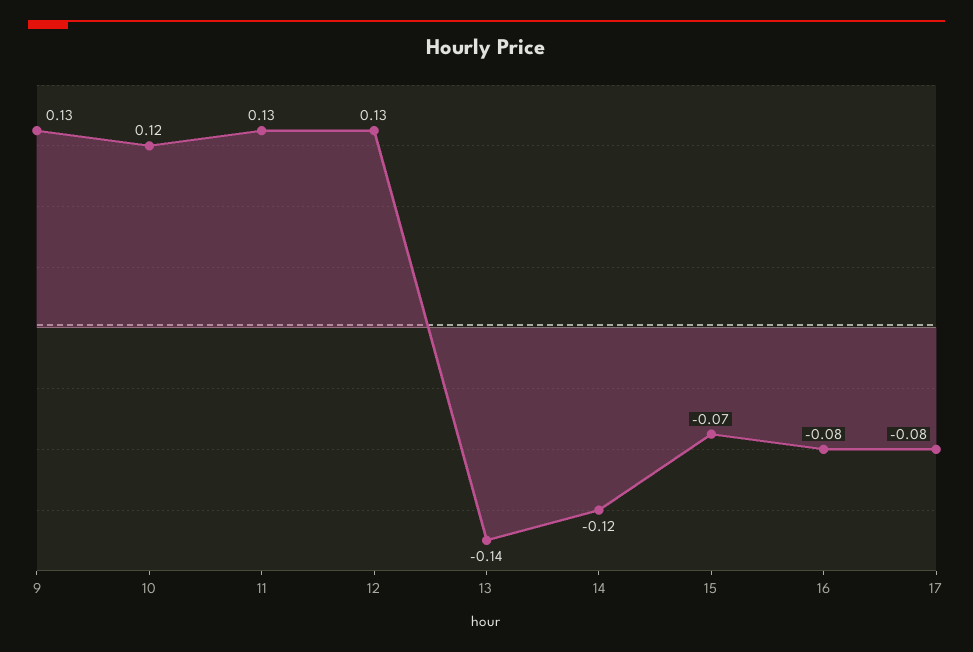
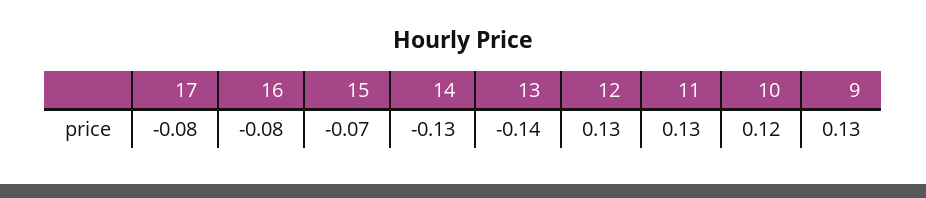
  {
    "9": 0.13,
    "10": 0.12,
    "11": 0.13,
    "12": 0.13,
    "13": -0.14,
-   "14": -0.12,
+   "14": -0.13,
    "15": -0.07,
    "16": -0.08,
    "17": -0.08
  }

